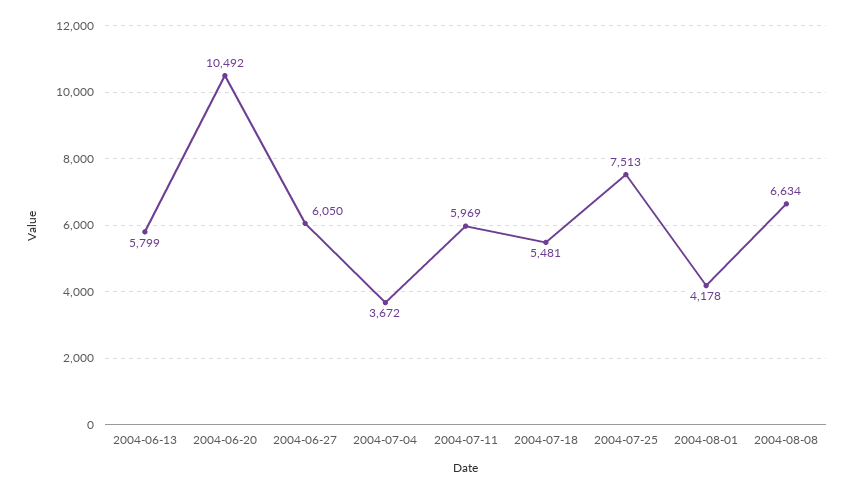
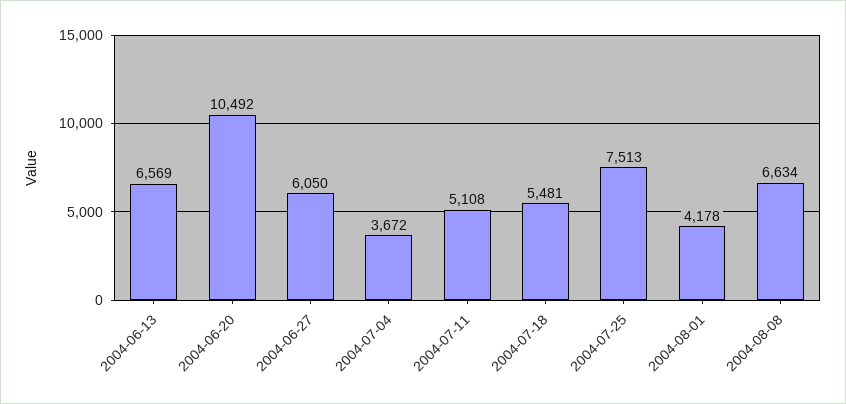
  {
-   "2004-06-13": 5799,
+   "2004-06-13": 6569,
    "2004-06-20": 10492,
    "2004-06-27": 6050,
    "2004-07-04": 3672,
-   "2004-07-11": 5969,
+   "2004-07-11": 5108,
    "2004-07-18": 5481,
    "2004-07-25": 7513,
    "2004-08-01": 4178,
    "2004-08-08": 6634
  }

